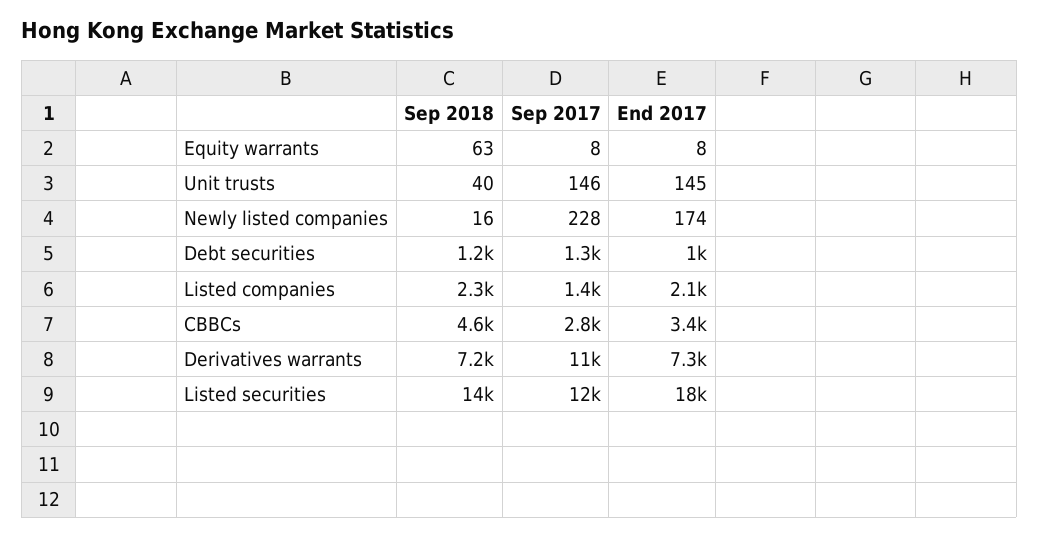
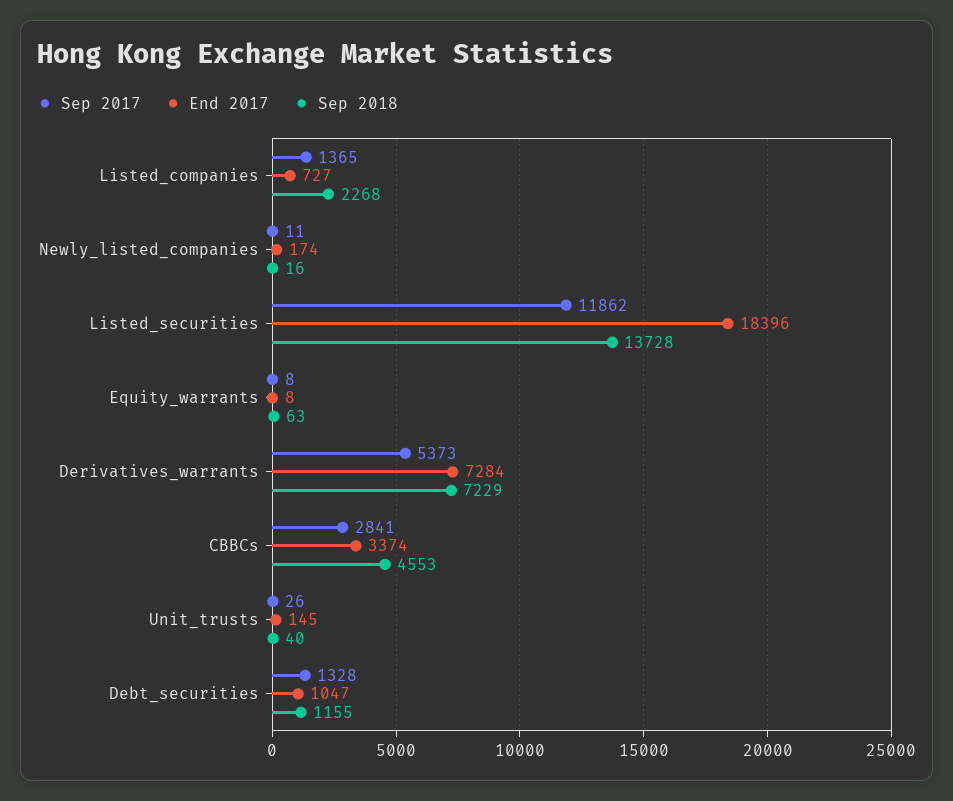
  {
    "Sep 2018": {
      "Equity warrants": 63,
      "Unit trusts": 40,
      "Newly listed companies": 16,
      "Debt securities": 1155,
      "Listed companies": 2268,
      "CBBCs": 4553,
      "Derivatives warrants": 7229,
      "Listed securities": 13728
    },
    "Sep 2017": {
      "Equity warrants": 8,
-     "Unit trusts": 146,
+     "Unit trusts": 26,
-     "Newly listed companies": 228,
+     "Newly listed companies": 11,
      "Debt securities": 1328,
      "Listed companies": 1365,
      "CBBCs": 2841,
-     "Derivatives warrants": 11000,
+     "Derivatives warrants": 5373,
      "Listed securities": 11862
    },
    "End 2017": {
      "Equity warrants": 8,
      "Unit trusts": 145,
      "Newly listed companies": 174,
      "Debt securities": 1047,
-     "Listed companies": 2100,
+     "Listed companies": 727,
      "CBBCs": 3374,
      "Derivatives warrants": 7284,
      "Listed securities": 18396
    }
  }

